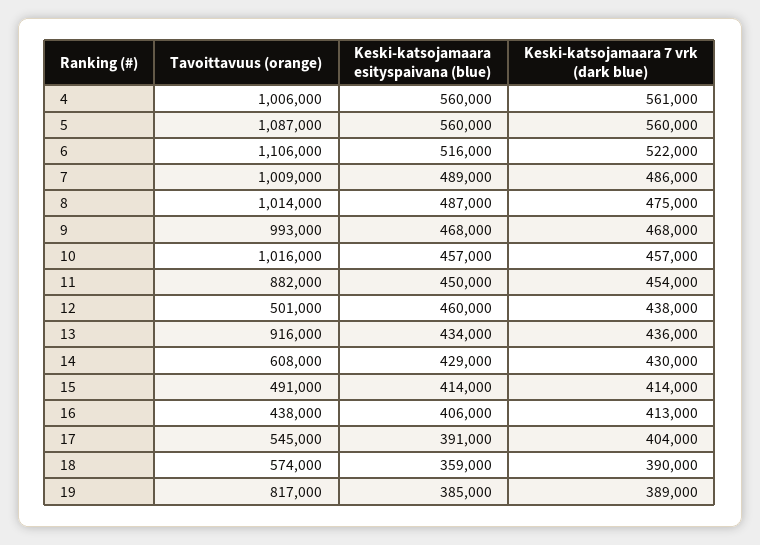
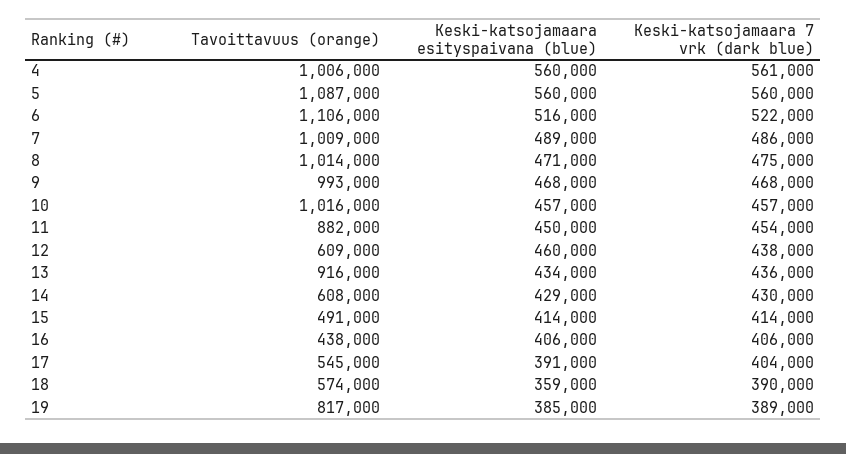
  {
    "Tavoittavuus (orange)": {
      "4": 1006000,
      "5": 1087000,
      "6": 1106000,
      "7": 1009000,
      "8": 1014000,
      "9": 993000,
      "10": 1016000,
      "11": 882000,
-     "12": 501000,
+     "12": 609000,
      "13": 916000,
      "14": 608000,
      "15": 491000,
      "16": 438000,
      "17": 545000,
      "18": 574000,
      "19": 817000
    },
    "Keski-katsojamaara esityspaivana (blue)": {
      "4": 560000,
      "5": 560000,
      "6": 516000,
      "7": 489000,
-     "8": 487000,
+     "8": 471000,
      "9": 468000,
      "10": 457000,
      "11": 450000,
      "12": 460000,
      "13": 434000,
      "14": 429000,
      "15": 414000,
      "16": 406000,
      "17": 391000,
      "18": 359000,
      "19": 385000
    },
    "Keski-katsojamaara 7 vrk (dark blue)": {
      "4": 561000,
      "5": 560000,
      "6": 522000,
      "7": 486000,
      "8": 475000,
      "9": 468000,
      "10": 457000,
      "11": 454000,
      "12": 438000,
      "13": 436000,
      "14": 430000,
      "15": 414000,
-     "16": 413000,
+     "16": 406000,
      "17": 404000,
      "18": 390000,
      "19": 389000
    }
  }

